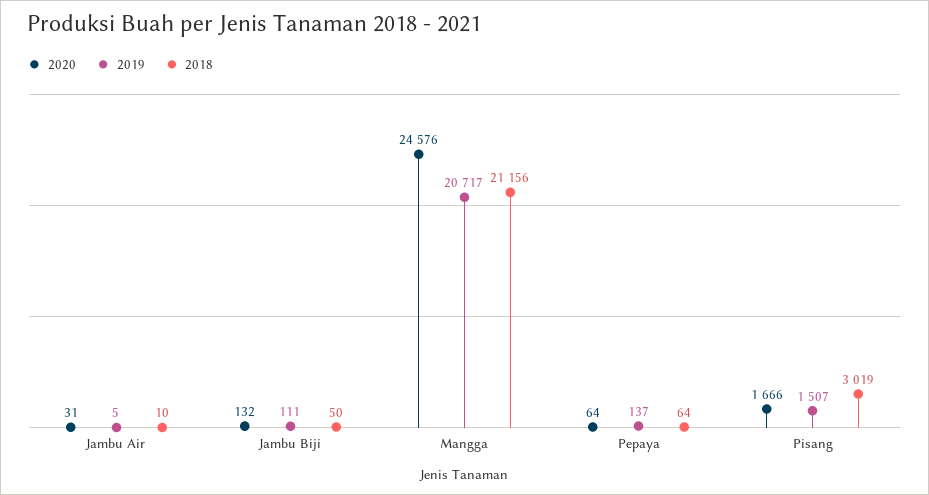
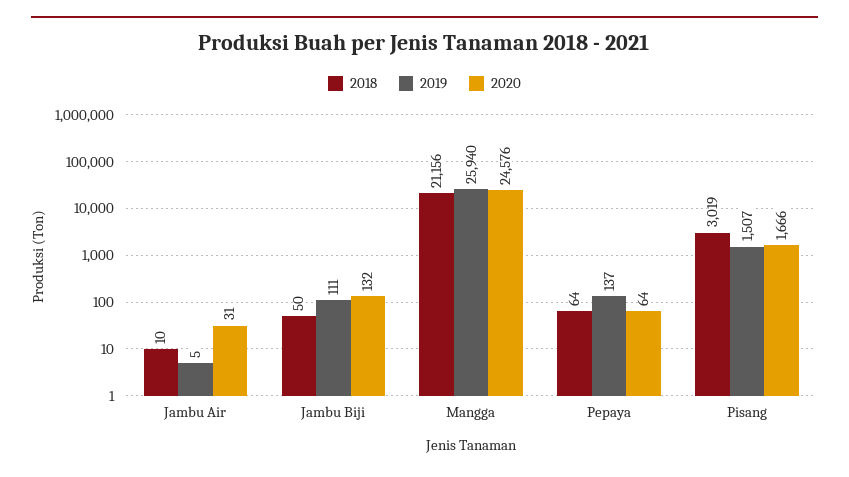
  {
    "2020": {
      "Jambu Air": 31,
      "Jambu Biji": 132,
      "Mangga": 24576,
      "Pepaya": 64,
      "Pisang": 1666
    },
    "2019": {
      "Jambu Air": 5,
      "Jambu Biji": 111,
-     "Mangga": 20717,
+     "Mangga": 25940,
      "Pepaya": 137,
      "Pisang": 1507
    },
    "2018": {
      "Jambu Air": 10,
      "Jambu Biji": 50,
      "Mangga": 21156,
      "Pepaya": 64,
      "Pisang": 3019
    }
  }

